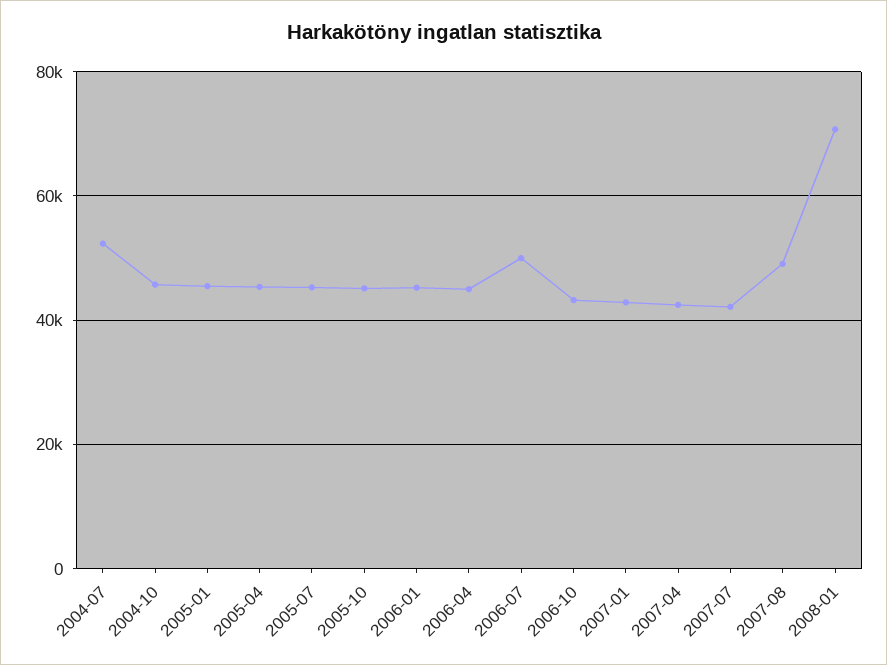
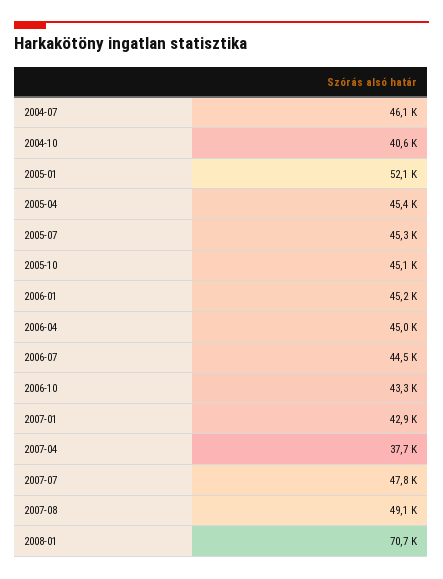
  {
-   "2004-07": 52000,
+   "2004-07": 46100,
-   "2004-10": 46000,
+   "2004-10": 40600,
-   "2005-01": 46000,
+   "2005-01": 52100,
    "2005-04": 45400,
    "2005-07": 45300,
    "2005-10": 45100,
    "2006-01": 45200,
    "2006-04": 45000,
-   "2006-07": 50000,
+   "2006-07": 44500,
    "2006-10": 43300,
    "2007-01": 42900,
-   "2007-04": 42000,
+   "2007-04": 37700,
-   "2007-07": 42000,
+   "2007-07": 47800,
    "2007-08": 49100,
    "2008-01": 70700
  }

